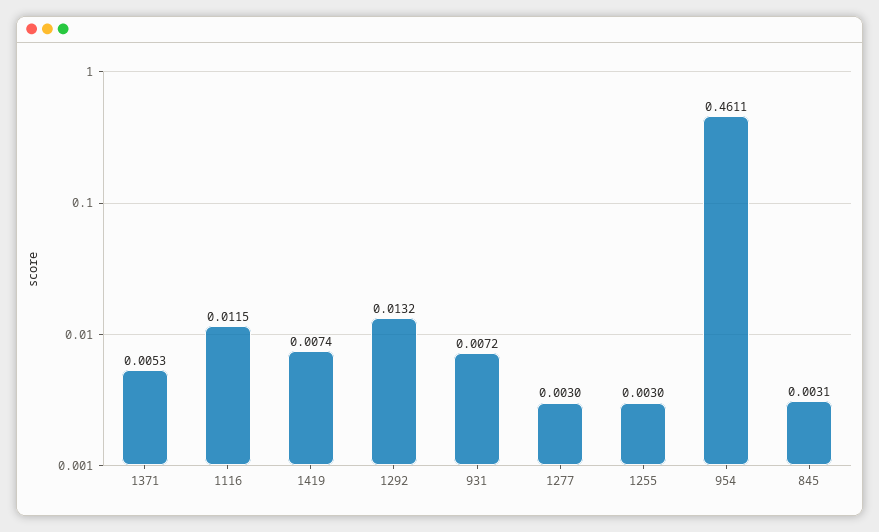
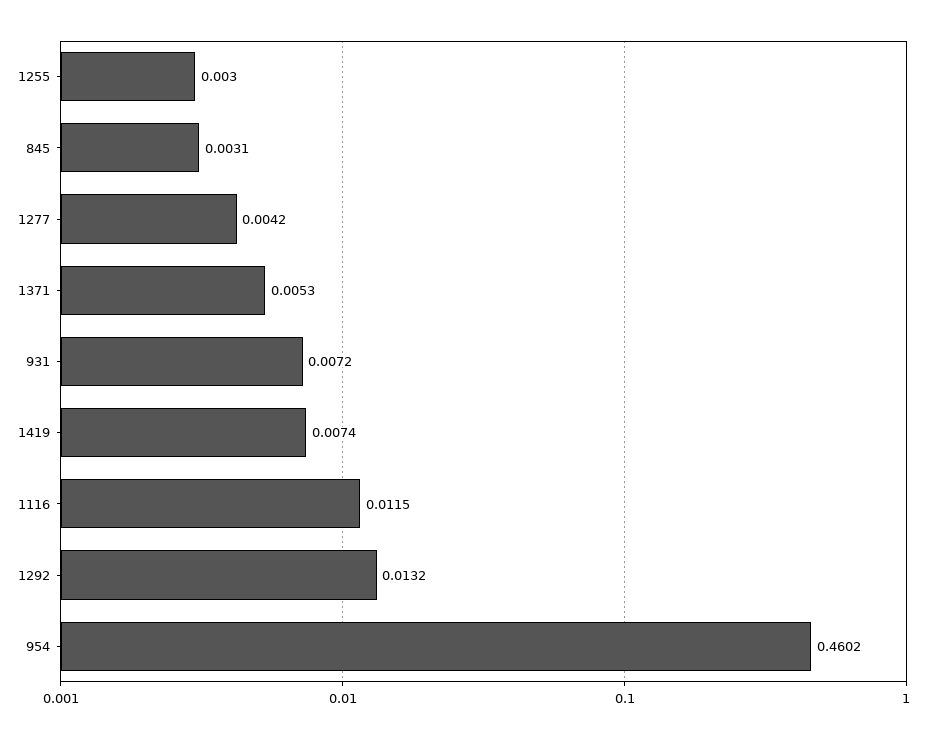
  {
    "1371": 0.0053,
    "1116": 0.0115,
    "1419": 0.0074,
    "1292": 0.0132,
    "931": 0.0072,
-   "1277": 0.003,
+   "1277": 0.0042,
    "1255": 0.003,
-   "954": 0.4611,
+   "954": 0.4602,
    "845": 0.0031
  }

